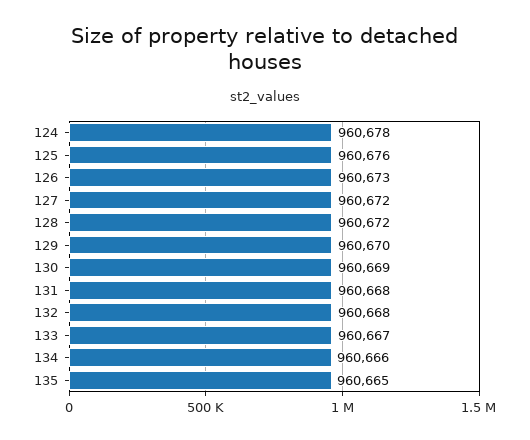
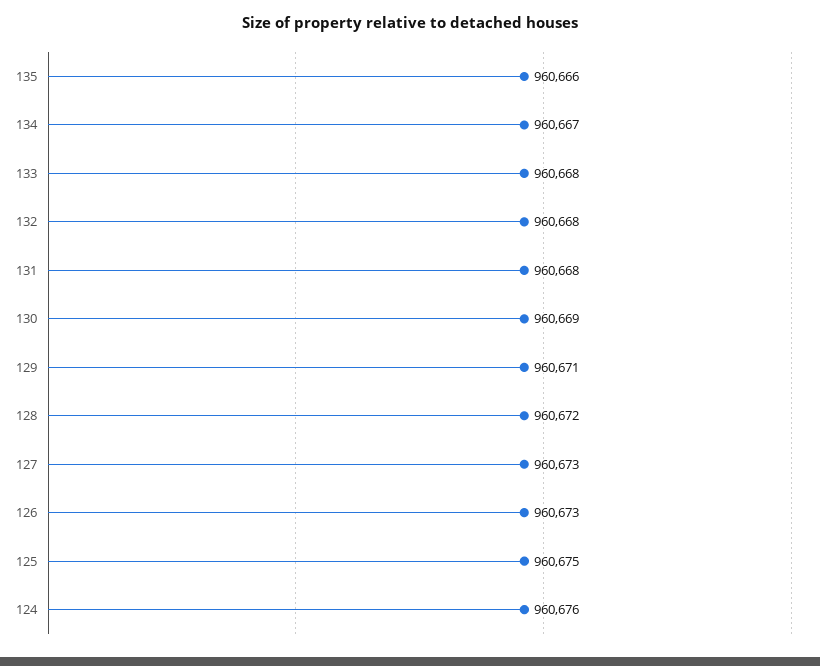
  {
-   "124": 960678,
+   "124": 960676,
-   "125": 960676,
+   "125": 960675,
    "126": 960673,
-   "127": 960672,
+   "127": 960673,
    "128": 960672,
-   "129": 960670,
+   "129": 960671,
    "130": 960669,
    "131": 960668,
    "132": 960668,
-   "133": 960667,
+   "133": 960668,
-   "134": 960666,
+   "134": 960667,
-   "135": 960665
+   "135": 960666
  }

